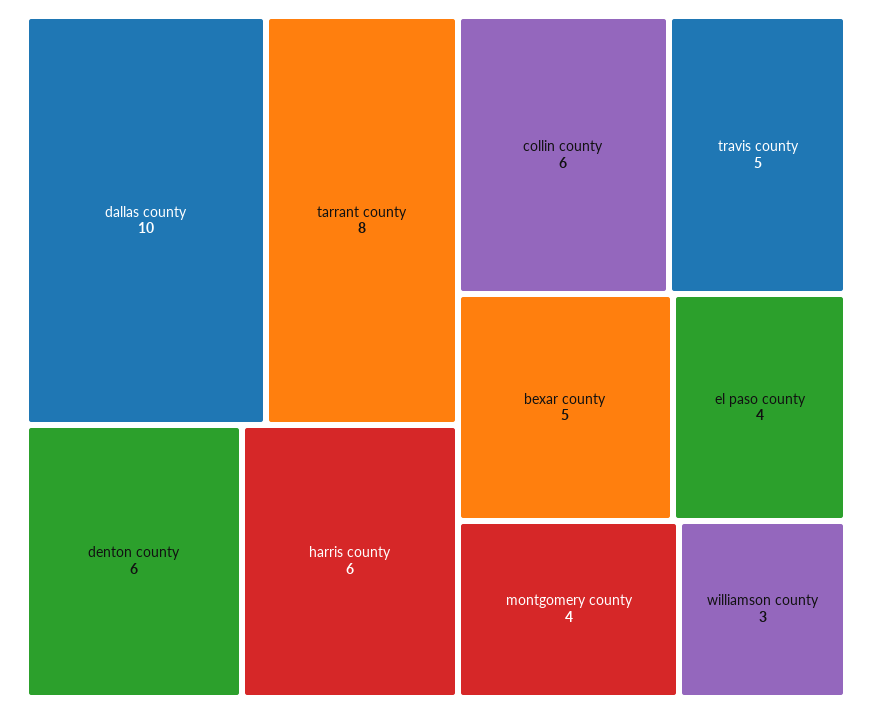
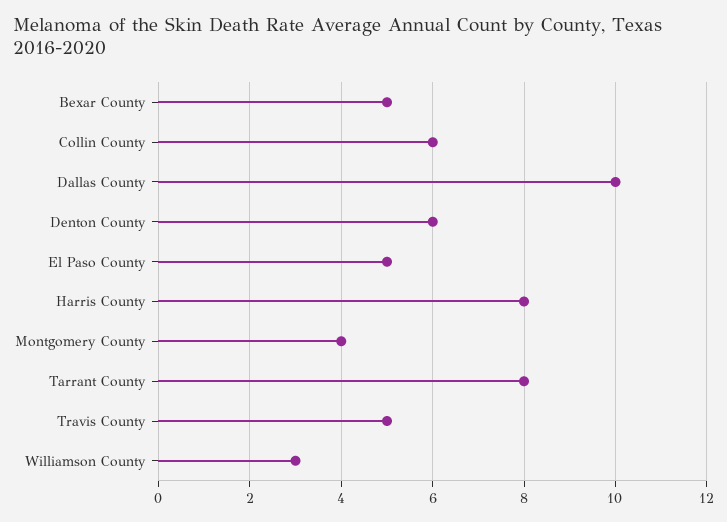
  {
    "dallas county": 10,
    "tarrant county": 8,
    "denton county": 6,
-   "harris county": 6,
+   "harris county": 8,
    "collin county": 6,
    "travis county": 5,
    "bexar county": 5,
-   "el paso county": 4,
+   "el paso county": 5,
    "montgomery county": 4,
    "williamson county": 3
  }

